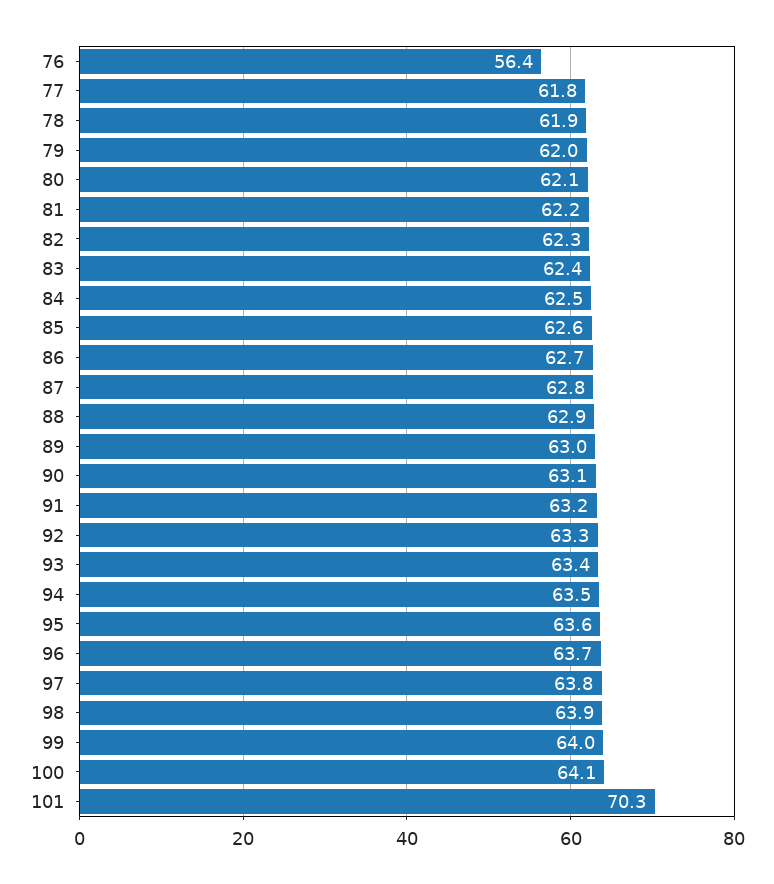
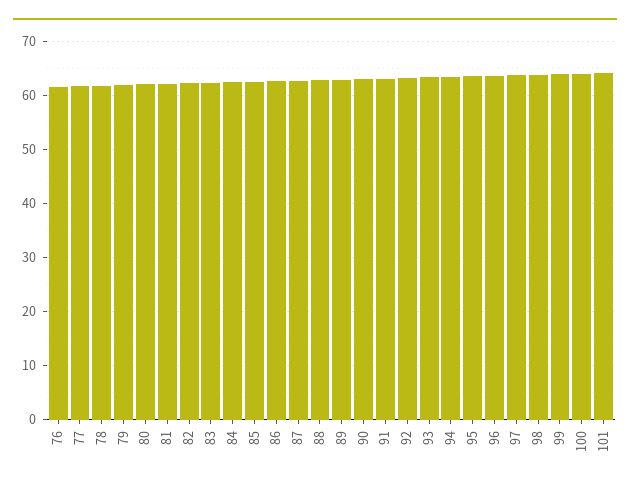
  {
-   "76": 56.4,
+   "76": 62,
    "77": 61.8,
    "78": 61.9,
    "79": 62,
    "80": 62.1,
    "81": 62.2,
    "82": 62.3,
    "83": 62.4,
    "84": 62.5,
    "85": 62.6,
    "86": 62.7,
    "87": 62.8,
    "88": 62.9,
    "89": 63,
    "90": 63.1,
    "91": 63.2,
    "92": 63.3,
    "93": 63.4,
    "94": 63.5,
    "95": 63.6,
    "96": 63.7,
    "97": 63.8,
    "98": 63.9,
    "99": 64,
    "100": 64.1,
-   "101": 70.3
+   "101": 64
  }

